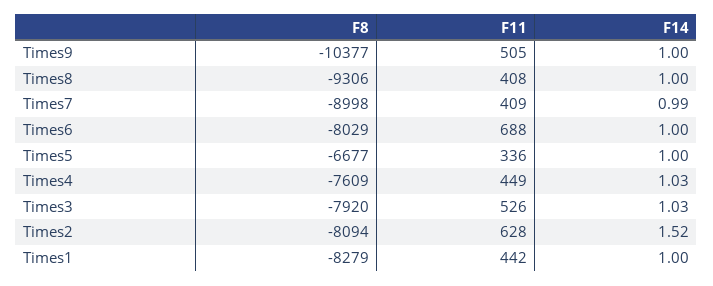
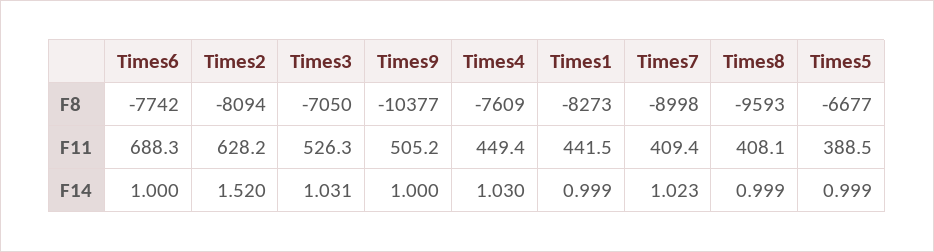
  {
    "F8": {
      "Times9": -10377,
-     "Times8": -9306,
+     "Times8": -9593,
      "Times7": -8998,
-     "Times6": -8029,
+     "Times6": -7742,
      "Times5": -6677,
      "Times4": -7609,
-     "Times3": -7920,
+     "Times3": -7050,
      "Times2": -8094,
-     "Times1": -8279
+     "Times1": -8273
    },
    "F11": {
      "Times9": 505.2,
      "Times8": 408.1,
      "Times7": 409.4,
      "Times6": 688.3,
-     "Times5": 336,
+     "Times5": 388.5,
      "Times4": 449.4,
      "Times3": 526.3,
      "Times2": 628.2,
      "Times1": 441.5
    },
    "F14": {
      "Times9": 1,
      "Times8": 0.999,
-     "Times7": 0.99,
+     "Times7": 1.023,
      "Times6": 1,
      "Times5": 0.999,
      "Times4": 1.03,
      "Times3": 1.031,
      "Times2": 1.52,
      "Times1": 0.999
    }
  }

